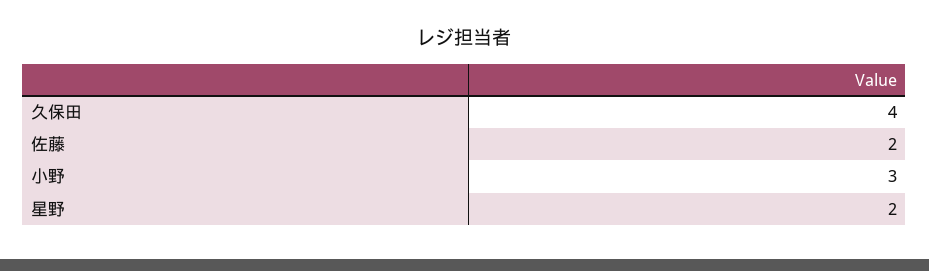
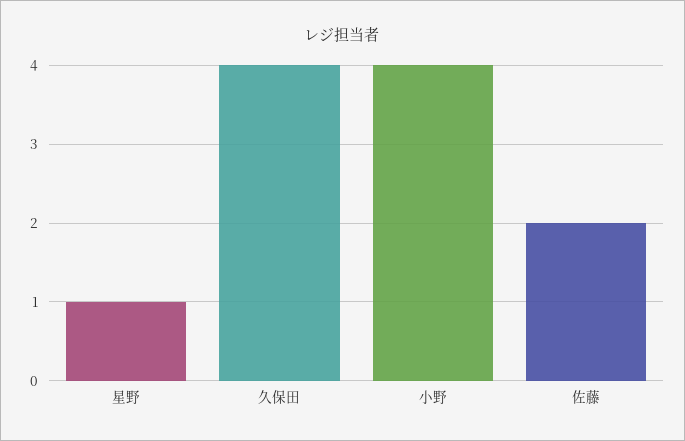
  {
    "久保田": 4,
    "佐藤": 2,
-   "小野": 3,
+   "小野": 4,
-   "星野": 2
+   "星野": 1
  }

